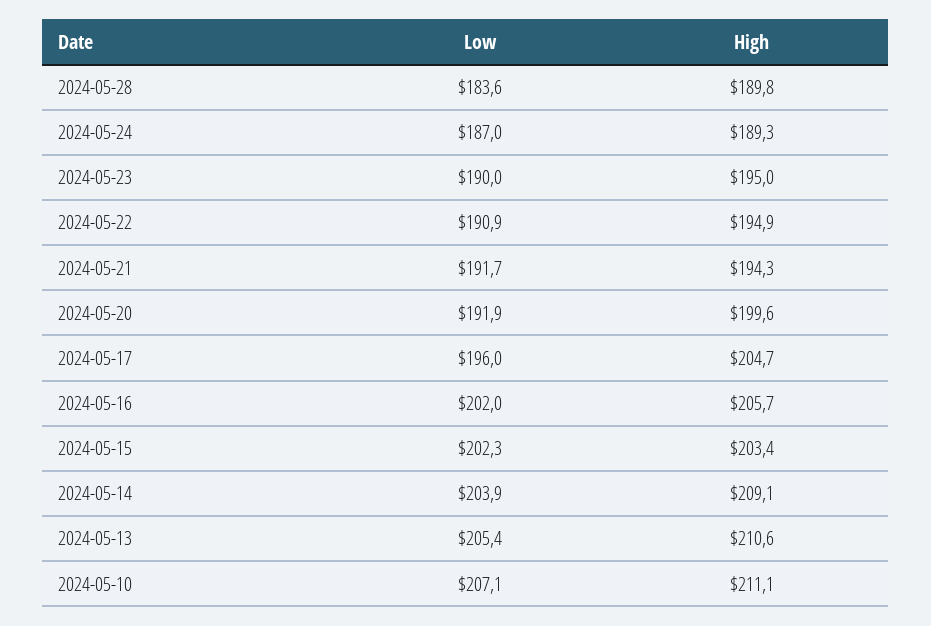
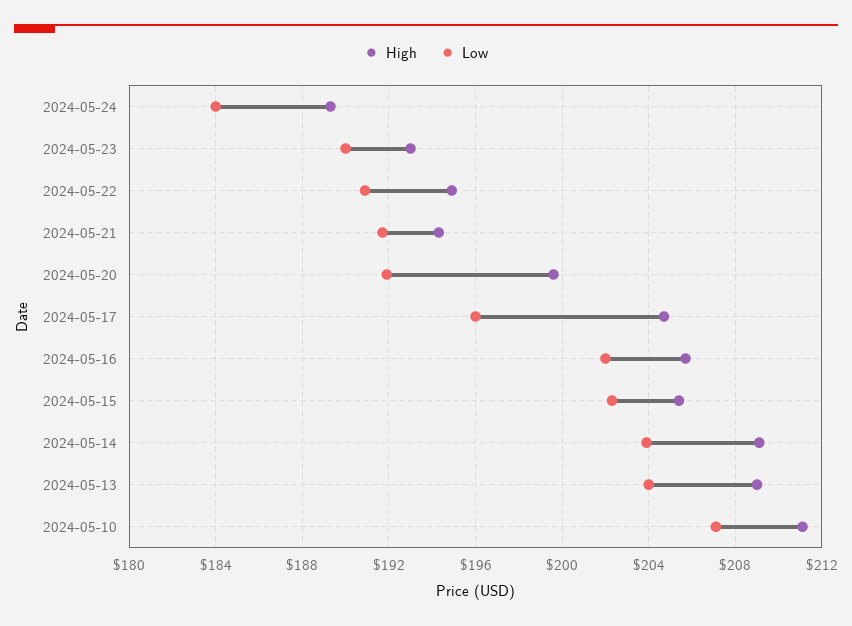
  {
    "Low": {
-     "2024-05-28": 183.6,
-     "2024-05-24": 187,
+     "2024-05-24": 184,
      "2024-05-23": 190,
      "2024-05-22": 190.9,
      "2024-05-21": 191.7,
      "2024-05-20": 191.9,
      "2024-05-17": 196,
      "2024-05-16": 202,
      "2024-05-15": 202.3,
      "2024-05-14": 203.9,
-     "2024-05-13": 205.4,
+     "2024-05-13": 204,
      "2024-05-10": 207.1
    },
    "High": {
-     "2024-05-28": 189.8,
      "2024-05-24": 189.3,
-     "2024-05-23": 195,
+     "2024-05-23": 193,
      "2024-05-22": 194.9,
      "2024-05-21": 194.3,
      "2024-05-20": 199.6,
      "2024-05-17": 204.7,
      "2024-05-16": 205.7,
-     "2024-05-15": 203.4,
+     "2024-05-15": 205.5,
      "2024-05-14": 209.1,
-     "2024-05-13": 210.6,
+     "2024-05-13": 209,
      "2024-05-10": 211.1
    }
  }

